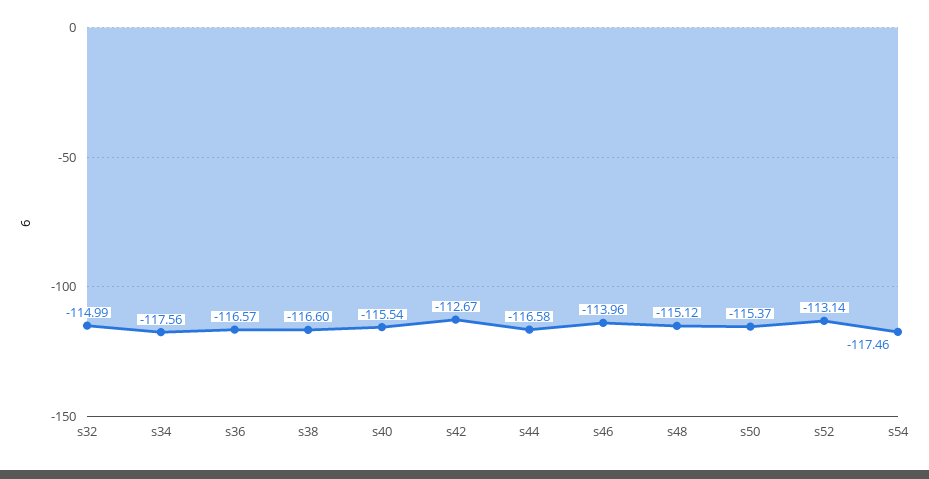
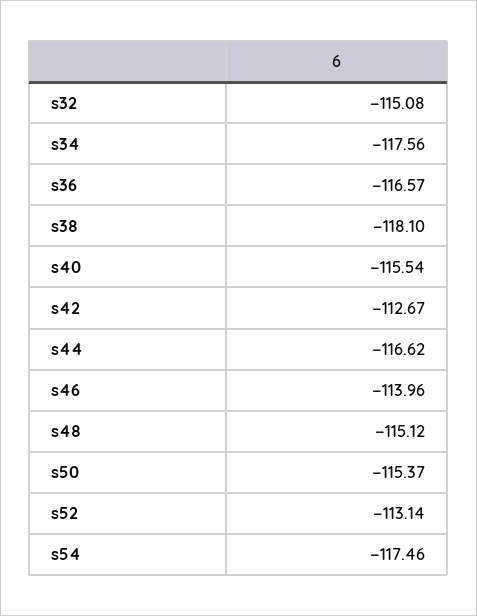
  {
-   "s32": -114.99,
+   "s32": -115.08,
    "s34": -117.56,
    "s36": -116.57,
-   "s38": -116.6,
+   "s38": -118.1,
    "s40": -115.54,
    "s42": -112.67,
-   "s44": -116.58,
+   "s44": -116.62,
    "s46": -113.96,
    "s48": -115.12,
    "s50": -115.37,
    "s52": -113.14,
    "s54": -117.46
  }

